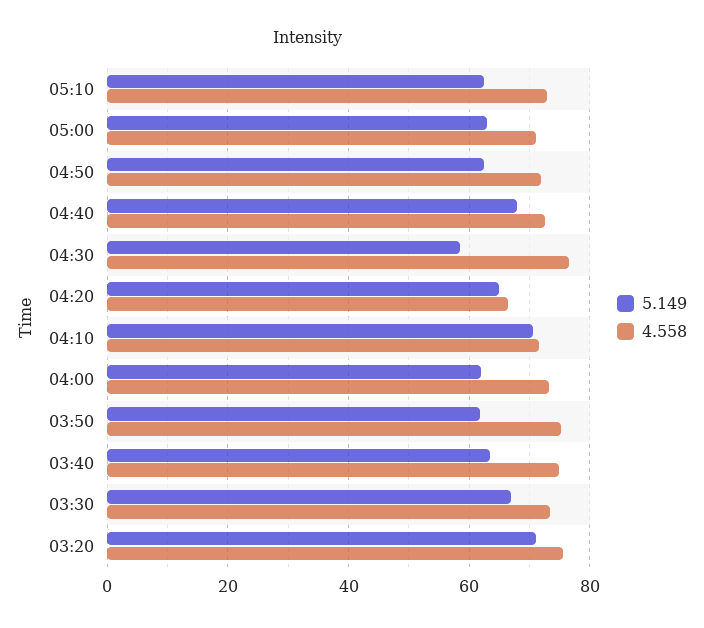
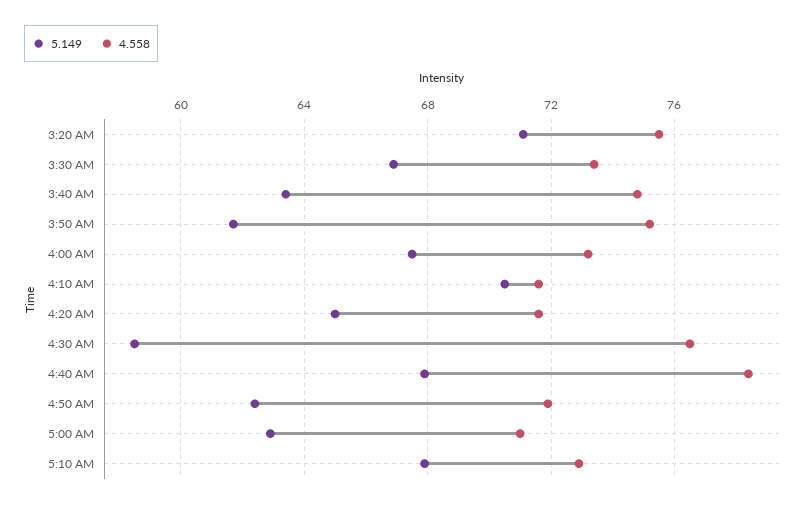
  {
    "5.149": {
-     "05:10": 62,
+     "05:10": 68,
      "05:00": 63,
      "04:50": 62.5,
      "04:40": 68,
      "04:30": 58.5,
      "04:20": 65,
      "04:10": 70.5,
-     "04:00": 62,
+     "04:00": 67.5,
      "03:50": 61.5,
      "03:40": 63.5,
      "03:30": 67,
      "03:20": 71
    },
    "4.558": {
      "05:10": 73,
      "05:00": 71,
      "04:50": 72,
-     "04:40": 72,
+     "04:40": 78.5,
      "04:30": 76.5,
-     "04:20": 66,
+     "04:20": 71.5,
      "04:10": 71.5,
      "04:00": 73,
      "03:50": 75,
      "03:40": 75,
      "03:30": 73.5,
      "03:20": 75.5
    }
  }

